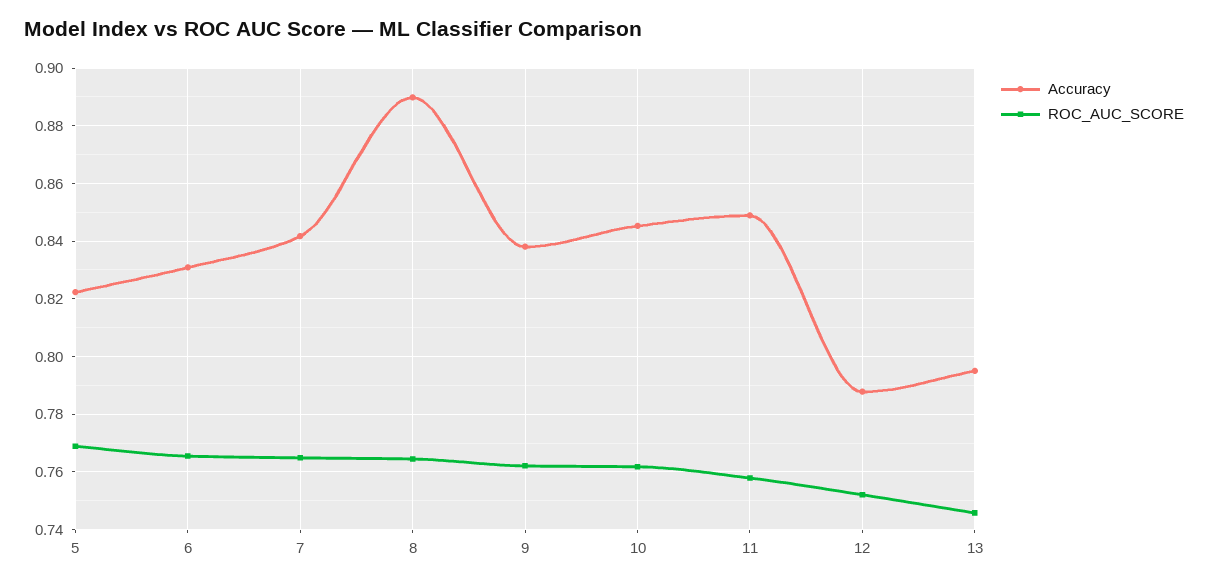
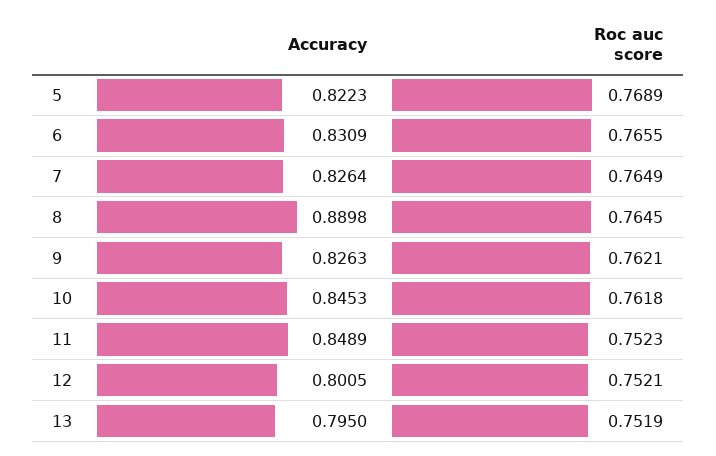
  {
    "Accuracy": {
      "5": 0.8223,
      "6": 0.8309,
-     "7": 0.8425,
+     "7": 0.8264,
      "8": 0.8898,
-     "9": 0.8375,
+     "9": 0.8263,
      "10": 0.8453,
      "11": 0.8489,
-     "12": 0.7875,
+     "12": 0.8005,
      "13": 0.795
    },
    "ROC_AUC_SCORE": {
      "5": 0.7689,
      "6": 0.7655,
      "7": 0.7649,
      "8": 0.7645,
      "9": 0.7621,
      "10": 0.7618,
-     "11": 0.7575,
+     "11": 0.7523,
      "12": 0.7521,
-     "13": 0.745
+     "13": 0.7519
    }
  }

